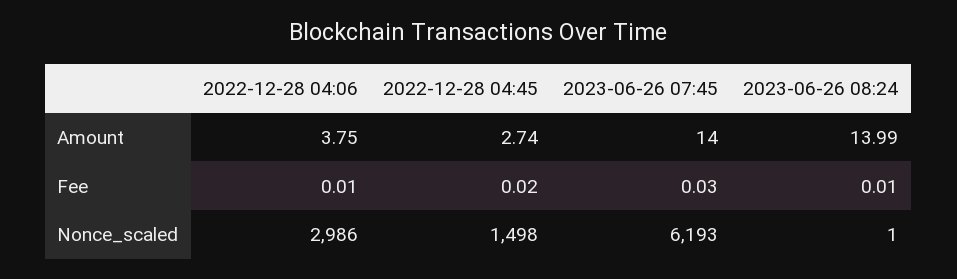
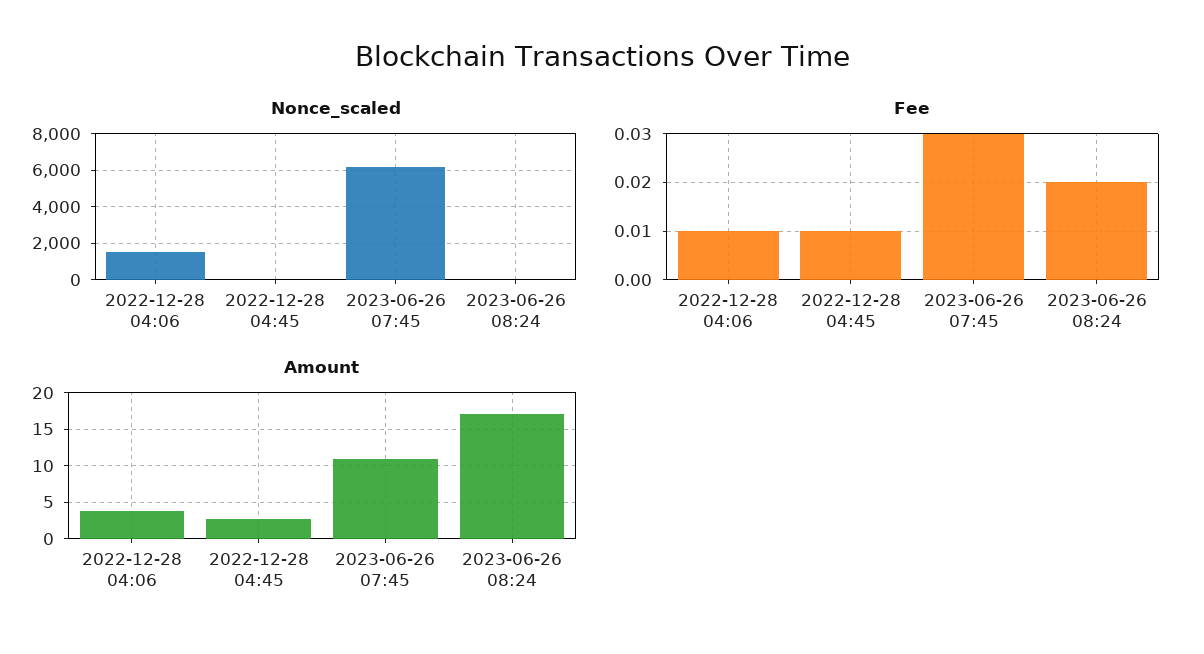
  {
    "Amount": {
      "2022-12-28 04:06": 3.75,
      "2022-12-28 04:45": 2.74,
-     "2023-06-26 07:45": 14,
+     "2023-06-26 07:45": 11,
-     "2023-06-26 08:24": 13.99
+     "2023-06-26 08:24": 17
    },
    "Fee": {
      "2022-12-28 04:06": 0.01,
-     "2022-12-28 04:45": 0.02,
+     "2022-12-28 04:45": 0.01,
      "2023-06-26 07:45": 0.03,
-     "2023-06-26 08:24": 0.01
+     "2023-06-26 08:24": 0.02
    },
    "Nonce_scaled": {
-     "2022-12-28 04:06": 2986,
+     "2022-12-28 04:06": 1500,
-     "2022-12-28 04:45": 1498,
+     "2022-12-28 04:45": 0,
      "2023-06-26 07:45": 6193,
      "2023-06-26 08:24": 1
    }
  }

